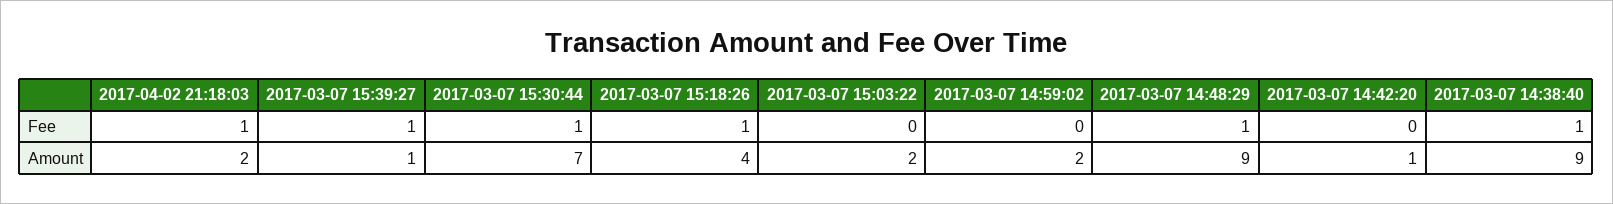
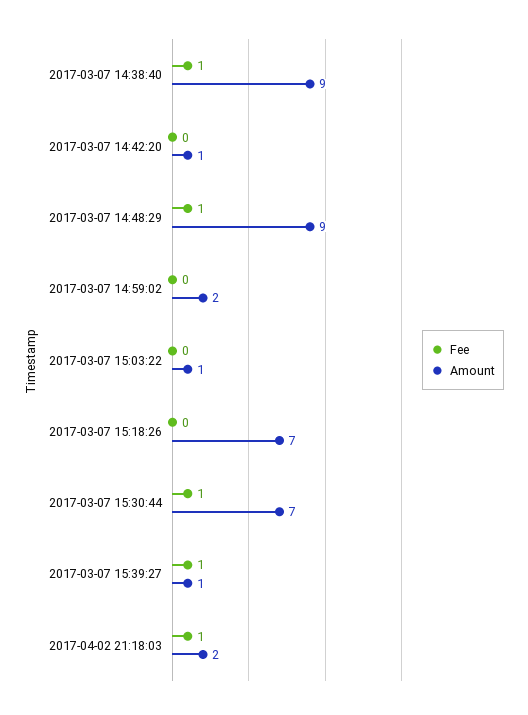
  {
    "Fee": {
      "2017-04-02 21:18:03": 1,
      "2017-03-07 15:39:27": 1,
      "2017-03-07 15:30:44": 1,
-     "2017-03-07 15:18:26": 1,
+     "2017-03-07 15:18:26": 0,
      "2017-03-07 15:03:22": 0,
      "2017-03-07 14:59:02": 0,
      "2017-03-07 14:48:29": 1,
      "2017-03-07 14:42:20": 0,
      "2017-03-07 14:38:40": 1
    },
    "Amount": {
      "2017-04-02 21:18:03": 2,
      "2017-03-07 15:39:27": 1,
      "2017-03-07 15:30:44": 7,
-     "2017-03-07 15:18:26": 4,
+     "2017-03-07 15:18:26": 7,
-     "2017-03-07 15:03:22": 2,
+     "2017-03-07 15:03:22": 1,
      "2017-03-07 14:59:02": 2,
      "2017-03-07 14:48:29": 9,
      "2017-03-07 14:42:20": 1,
      "2017-03-07 14:38:40": 9
    }
  }

